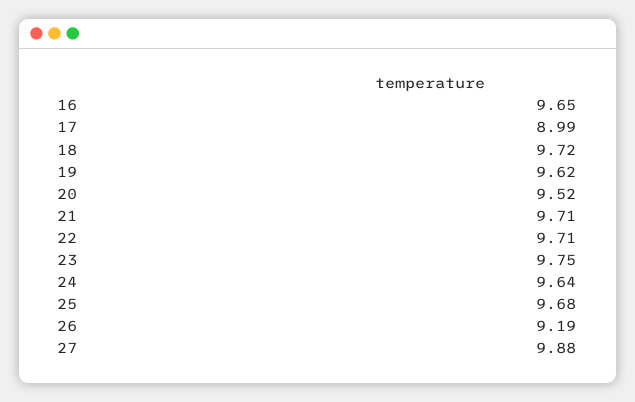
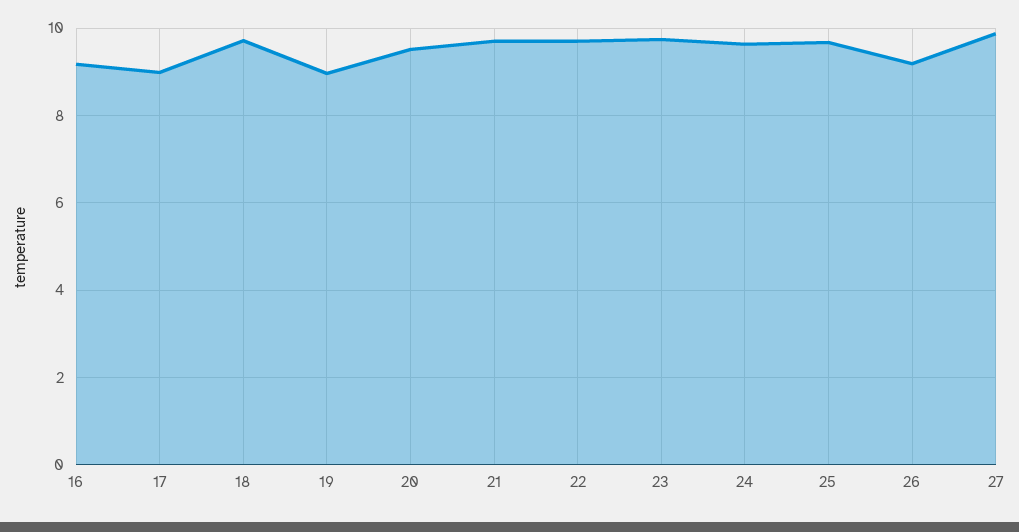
  {
-   "16": 9.65,
+   "16": 9.2,
    "17": 8.99,
    "18": 9.72,
-   "19": 9.62,
+   "19": 9,
    "20": 9.52,
    "21": 9.71,
    "22": 9.71,
    "23": 9.75,
    "24": 9.64,
    "25": 9.68,
    "26": 9.19,
    "27": 9.88
  }

